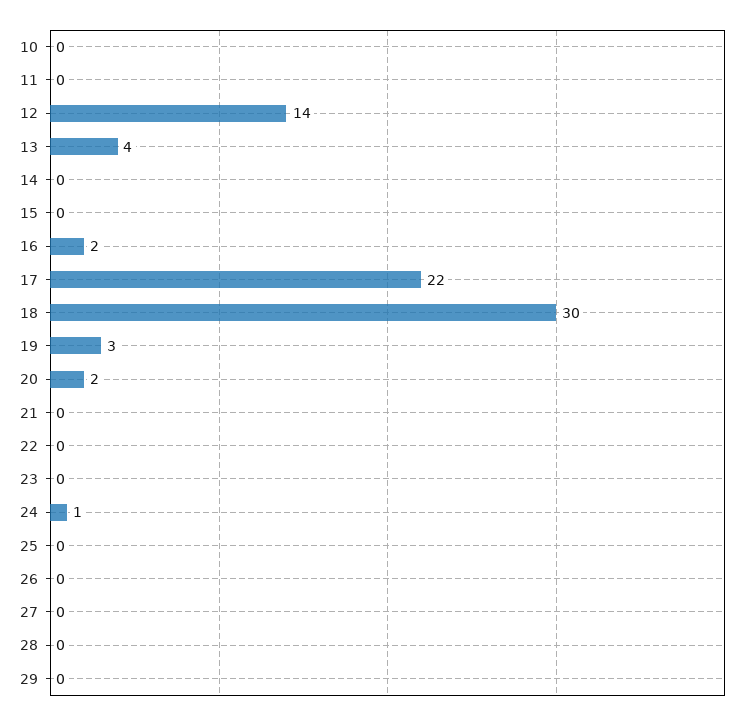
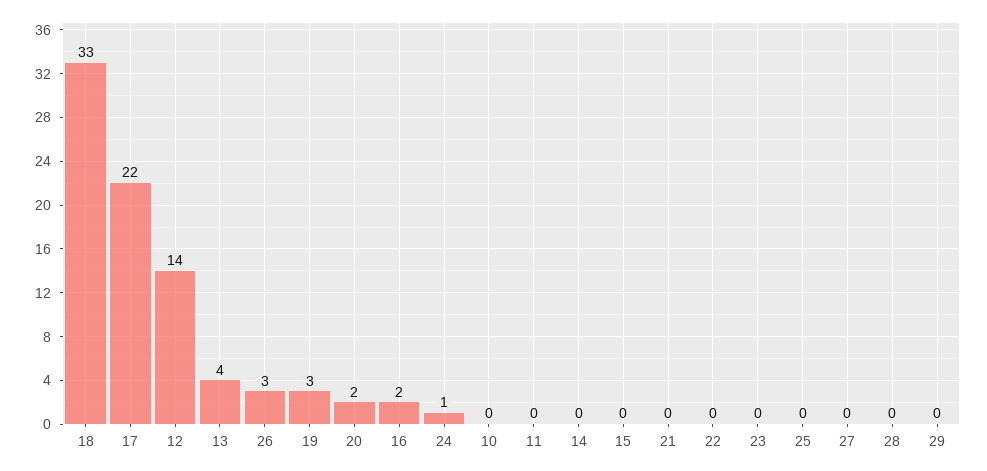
  {
    "10": 0,
    "11": 0,
    "12": 14,
    "13": 4,
    "14": 0,
    "15": 0,
    "16": 2,
    "17": 22,
-   "18": 30,
+   "18": 33,
    "19": 3,
    "20": 2,
    "21": 0,
    "22": 0,
    "23": 0,
    "24": 1,
    "25": 0,
-   "26": 0,
+   "26": 3,
    "27": 0,
    "28": 0,
    "29": 0
  }

